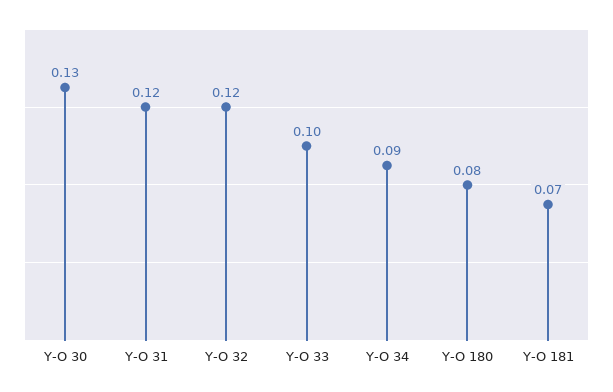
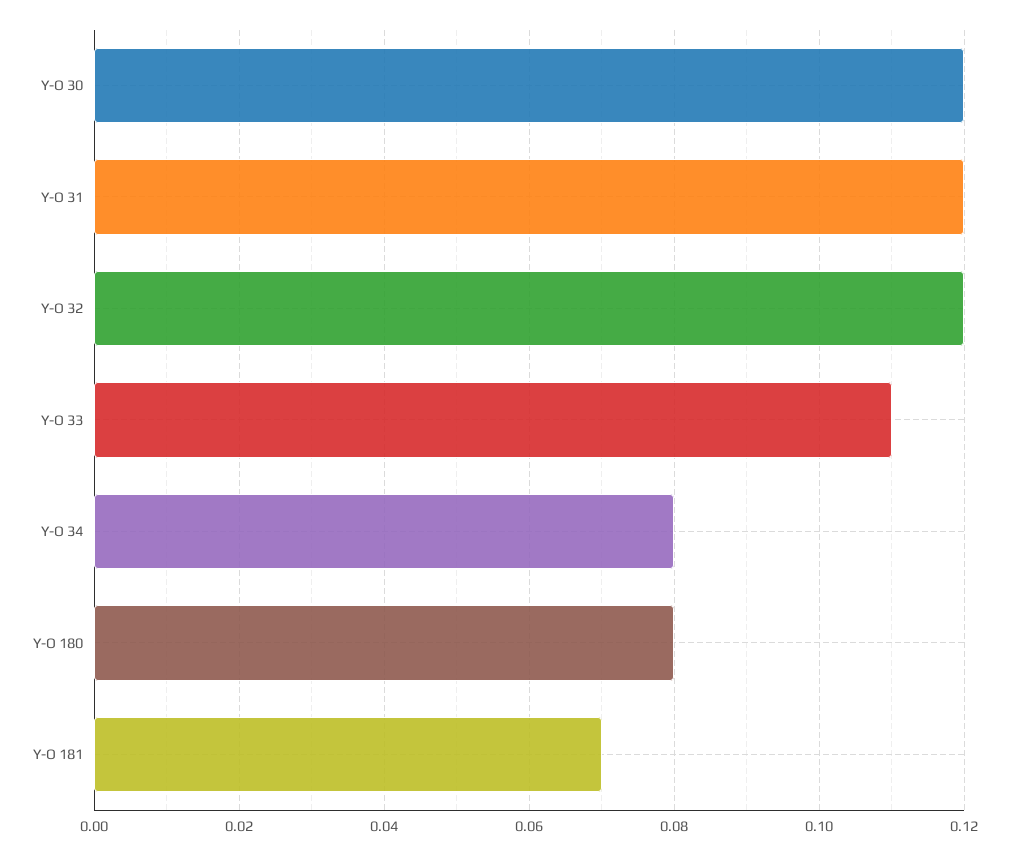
  {
-   "Y-O 30": 0.13,
+   "Y-O 30": 0.12,
    "Y-O 31": 0.12,
    "Y-O 32": 0.12,
-   "Y-O 33": 0.1,
+   "Y-O 33": 0.11,
-   "Y-O 34": 0.09,
+   "Y-O 34": 0.08,
    "Y-O 180": 0.08,
    "Y-O 181": 0.07
  }

